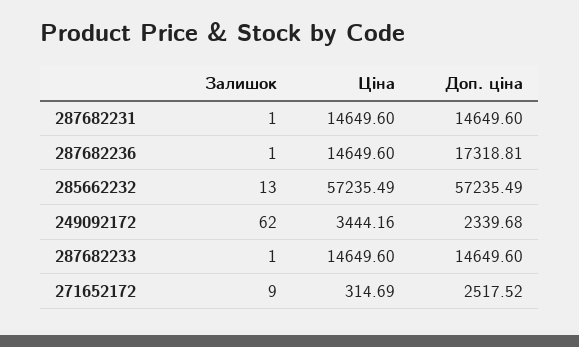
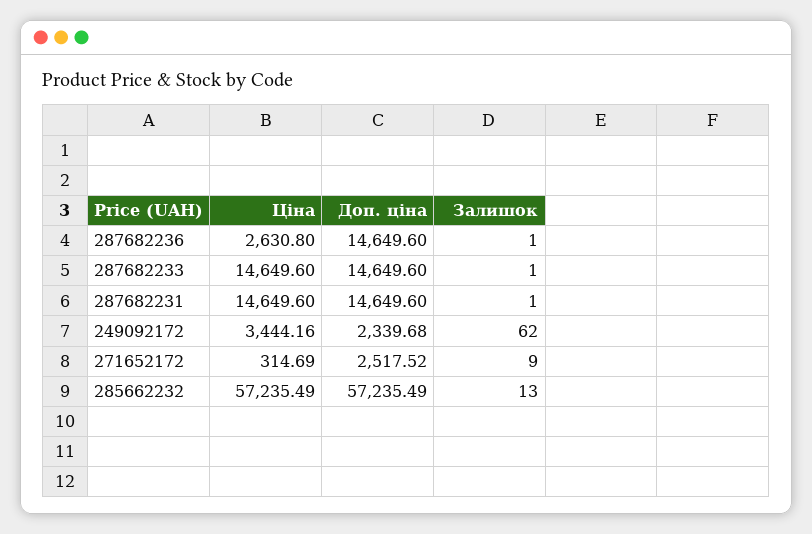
  {
    "Залишок": {
      "287682231": 1,
      "287682236": 1,
      "285662232": 13,
      "249092172": 62,
      "287682233": 1,
      "271652172": 9
    },
    "Ціна": {
      "287682231": 14649.6,
-     "287682236": 14649.6,
+     "287682236": 2630.8,
      "285662232": 57235.49,
      "249092172": 3444.16,
      "287682233": 14649.6,
      "271652172": 314.69
    },
    "Доп. ціна": {
      "287682231": 14649.6,
-     "287682236": 17318.81,
+     "287682236": 14649.6,
      "285662232": 57235.49,
      "249092172": 2339.68,
      "287682233": 14649.6,
      "271652172": 2517.52
    }
  }

